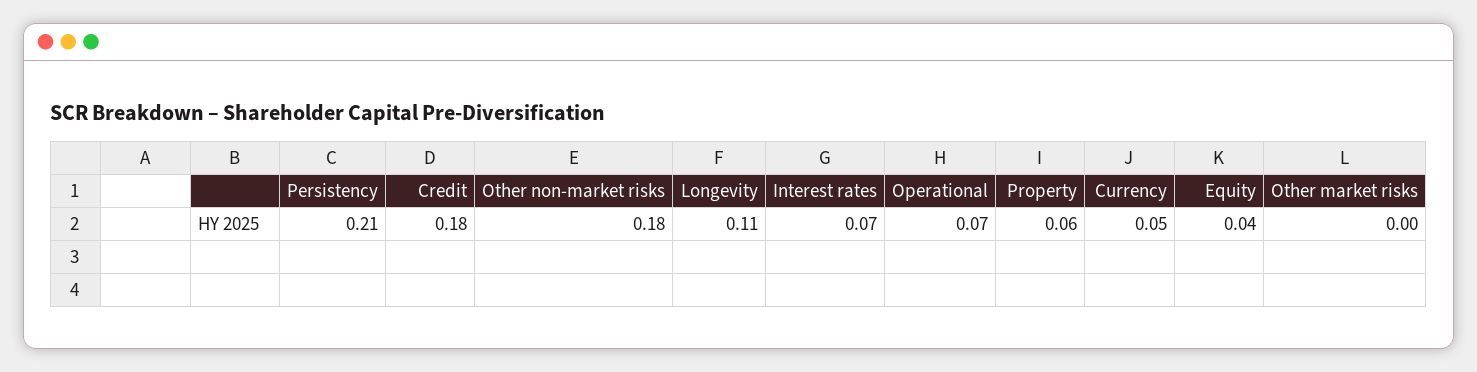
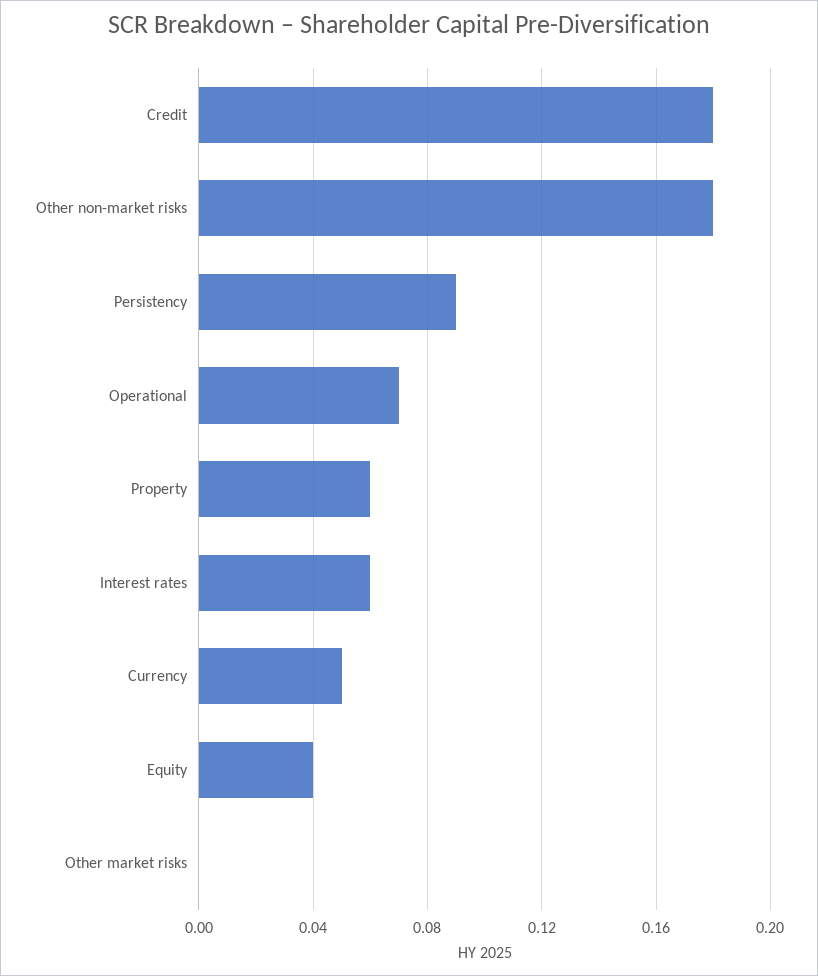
  {
-   "Persistency": 0.21,
+   "Persistency": 0.09,
    "Credit": 0.18,
    "Other non-market risks": 0.18,
-   "Longevity": 0.11,
-   "Interest rates": 0.07,
+   "Interest rates": 0.06,
    "Operational": 0.07,
    "Property": 0.06,
    "Currency": 0.05,
    "Equity": 0.04,
    "Other market risks": 0
  }

